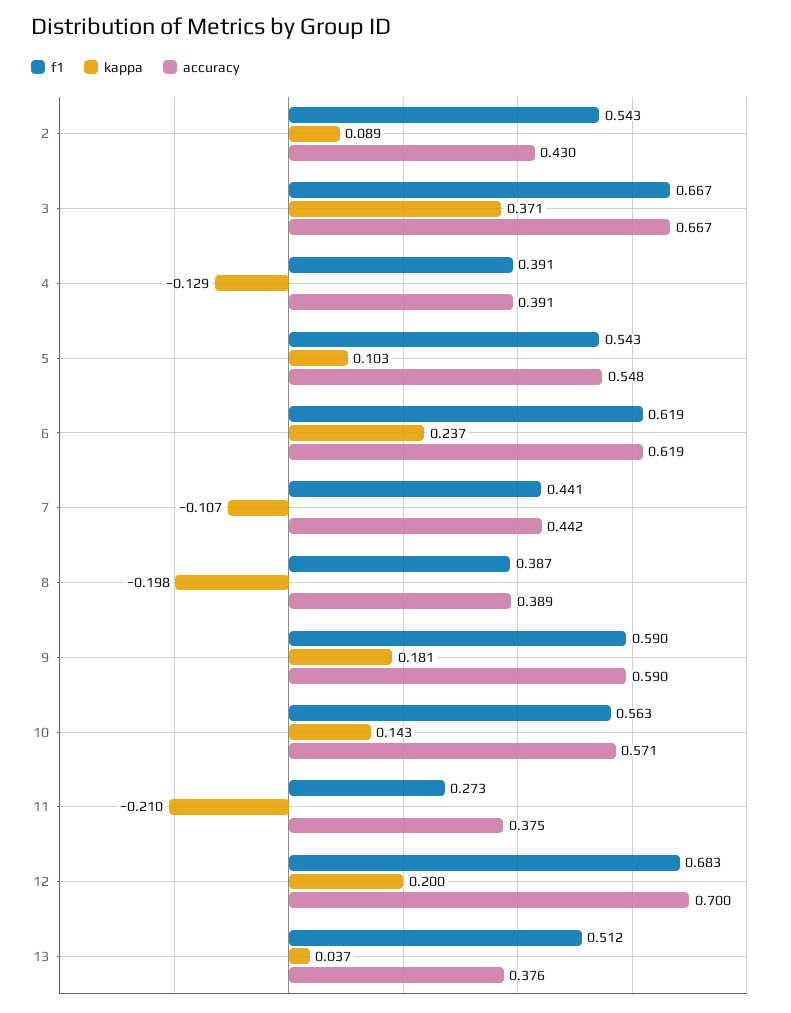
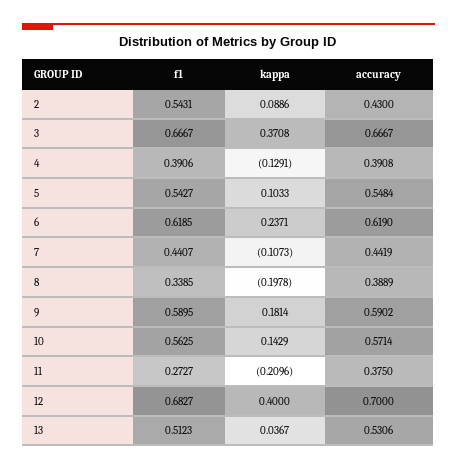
  {
    "f1": {
      "2": 0.5431,
      "3": 0.6667,
      "4": 0.3906,
      "5": 0.5427,
      "6": 0.6185,
      "7": 0.4407,
-     "8": 0.387,
+     "8": 0.3385,
      "9": 0.5895,
      "10": 0.5625,
      "11": 0.2727,
      "12": 0.6827,
      "13": 0.5123
    },
    "kappa": {
      "2": 0.0886,
      "3": 0.3708,
      "4": -0.1291,
      "5": 0.1033,
      "6": 0.2371,
      "7": -0.1073,
      "8": -0.1978,
      "9": 0.1814,
      "10": 0.1429,
      "11": -0.2096,
-     "12": 0.2,
+     "12": 0.4,
      "13": 0.0367
    },
    "accuracy": {
      "2": 0.43,
      "3": 0.6667,
      "4": 0.3908,
      "5": 0.5484,
      "6": 0.619,
      "7": 0.4419,
      "8": 0.3889,
      "9": 0.5902,
      "10": 0.5714,
      "11": 0.375,
      "12": 0.7,
-     "13": 0.376
+     "13": 0.5306
    }
  }

